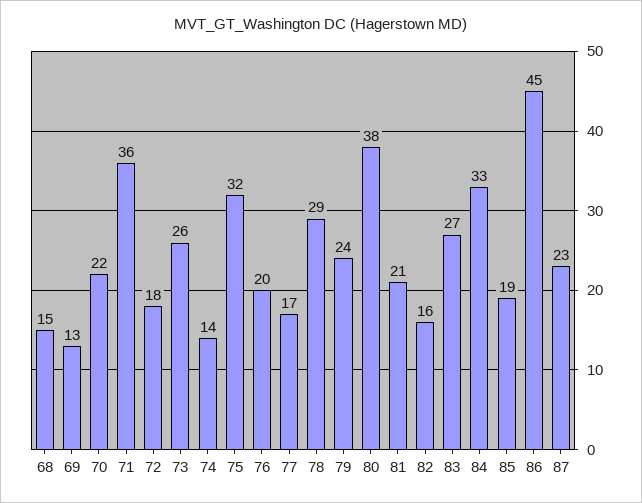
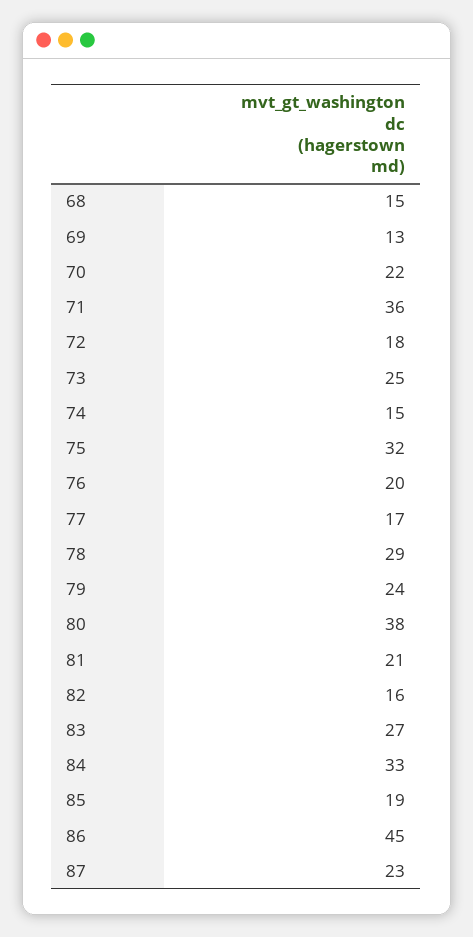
  {
    "68": 15,
    "69": 13,
    "70": 22,
    "71": 36,
    "72": 18,
-   "73": 26,
+   "73": 25,
-   "74": 14,
+   "74": 15,
    "75": 32,
    "76": 20,
    "77": 17,
    "78": 29,
    "79": 24,
    "80": 38,
    "81": 21,
    "82": 16,
    "83": 27,
    "84": 33,
    "85": 19,
    "86": 45,
    "87": 23
  }

